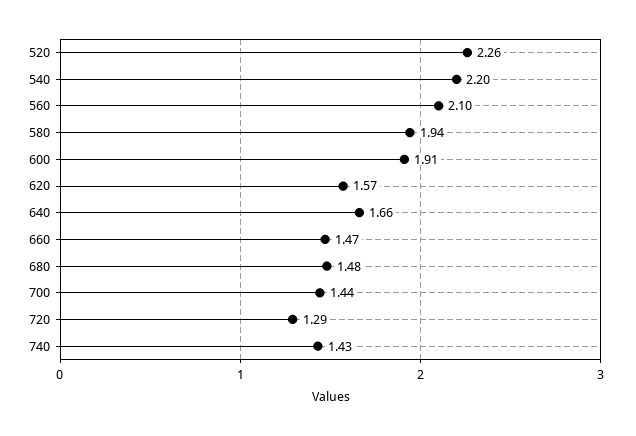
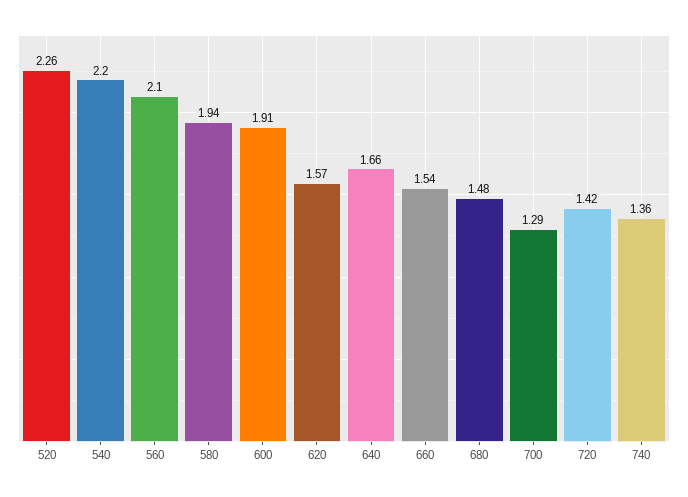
  {
    "520": 2.26,
    "540": 2.2,
    "560": 2.1,
    "580": 1.94,
    "600": 1.91,
    "620": 1.57,
    "640": 1.66,
-   "660": 1.47,
+   "660": 1.54,
    "680": 1.48,
-   "700": 1.44,
+   "700": 1.29,
-   "720": 1.29,
+   "720": 1.42,
-   "740": 1.43
+   "740": 1.36
  }

